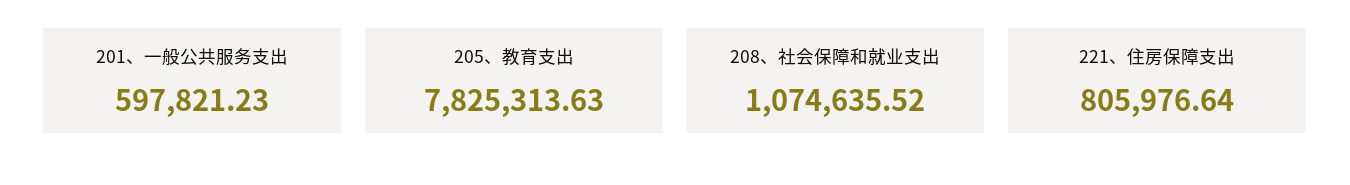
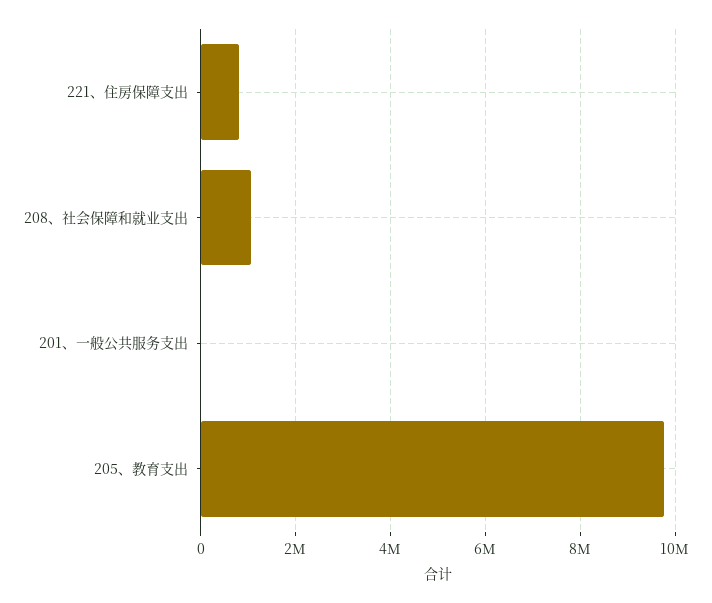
  {
-   "201、一般公共服务支出": 597821.23,
+   "201、一般公共服务支出": 0,
-   "205、教育支出": 7825313.63,
+   "205、教育支出": 9800000,
    "208、社会保障和就业支出": 1074635.52,
    "221、住房保障支出": 805976.64
  }

